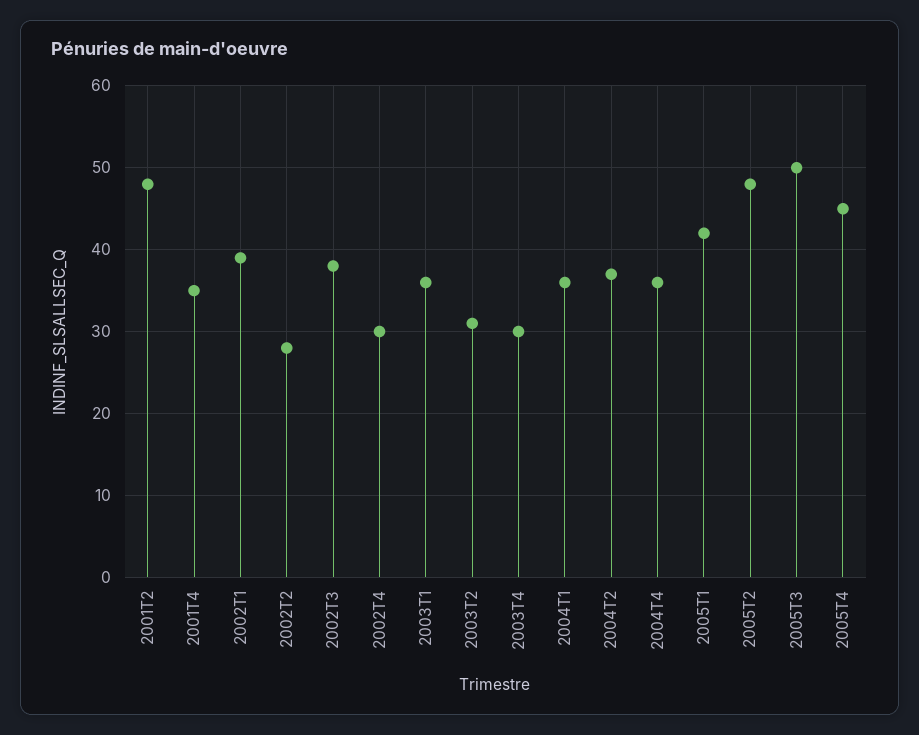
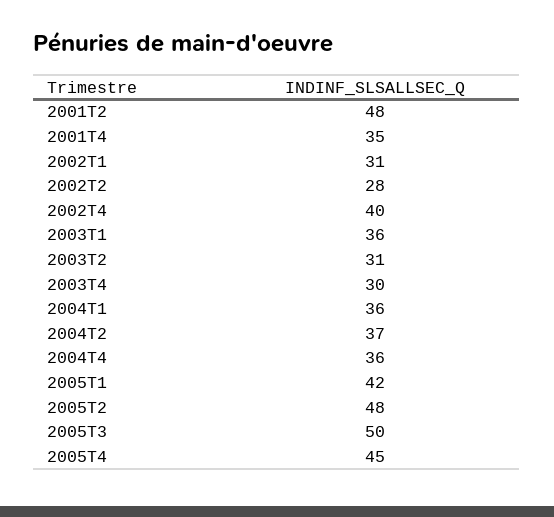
  {
    "2001T2": 48,
    "2001T4": 35,
-   "2002T1": 39,
+   "2002T1": 31,
    "2002T2": 28,
-   "2002T3": 38,
-   "2002T4": 30,
+   "2002T4": 40,
    "2003T1": 36,
    "2003T2": 31,
    "2003T4": 30,
    "2004T1": 36,
    "2004T2": 37,
    "2004T4": 36,
    "2005T1": 42,
    "2005T2": 48,
    "2005T3": 50,
    "2005T4": 45
  }

